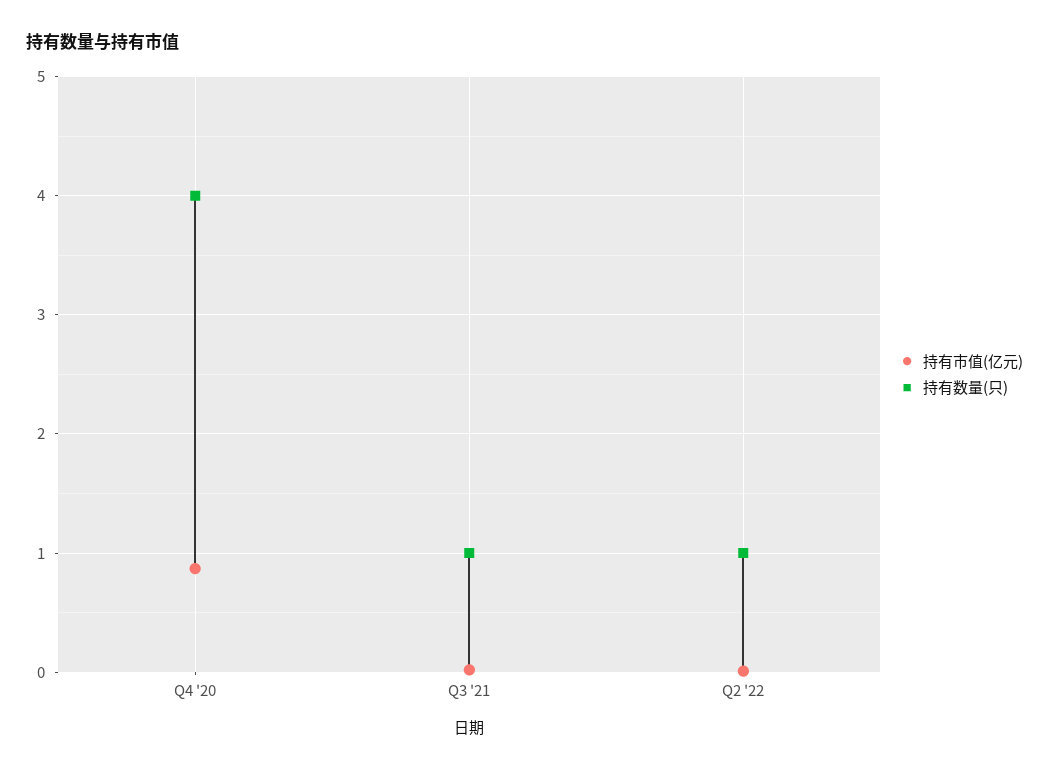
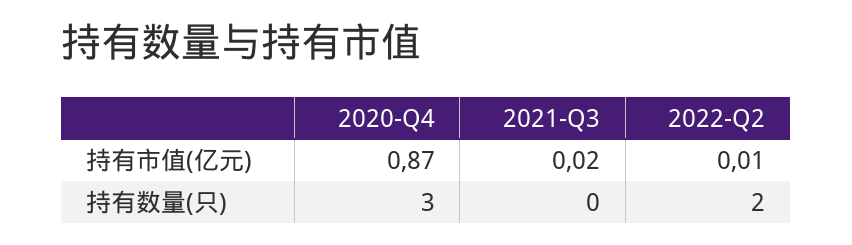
  {
    "持有市值(亿元)": {
      "Q4 '20": 0.87,
      "Q3 '21": 0.02,
      "Q2 '22": 0.01
    },
    "持有数量(只)": {
-     "Q4 '20": 4,
+     "Q4 '20": 3,
-     "Q3 '21": 1,
+     "Q3 '21": 0,
-     "Q2 '22": 1
+     "Q2 '22": 2
    }
  }

